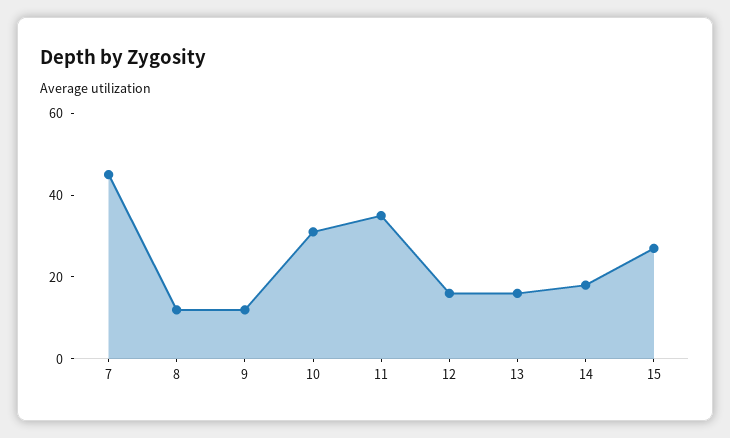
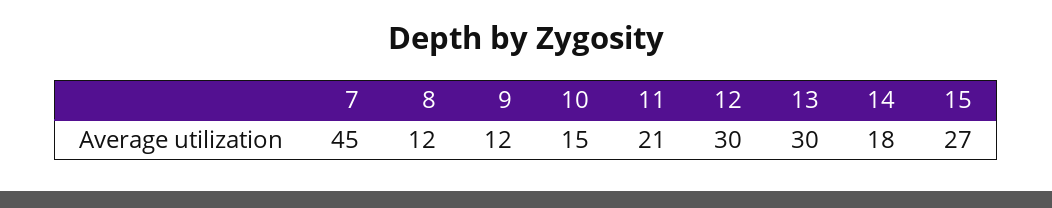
  {
    "7": 45,
    "8": 12,
    "9": 12,
-   "10": 30,
+   "10": 15,
-   "11": 35,
+   "11": 21,
-   "12": 15,
+   "12": 30,
-   "13": 15,
+   "13": 30,
    "14": 18,
    "15": 27
  }

